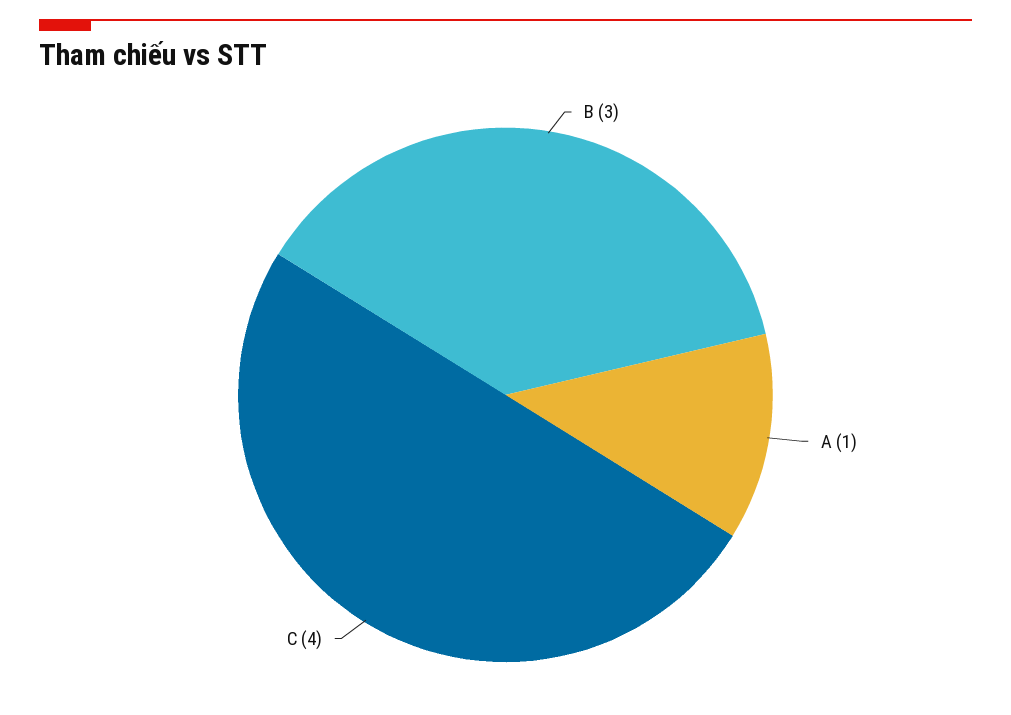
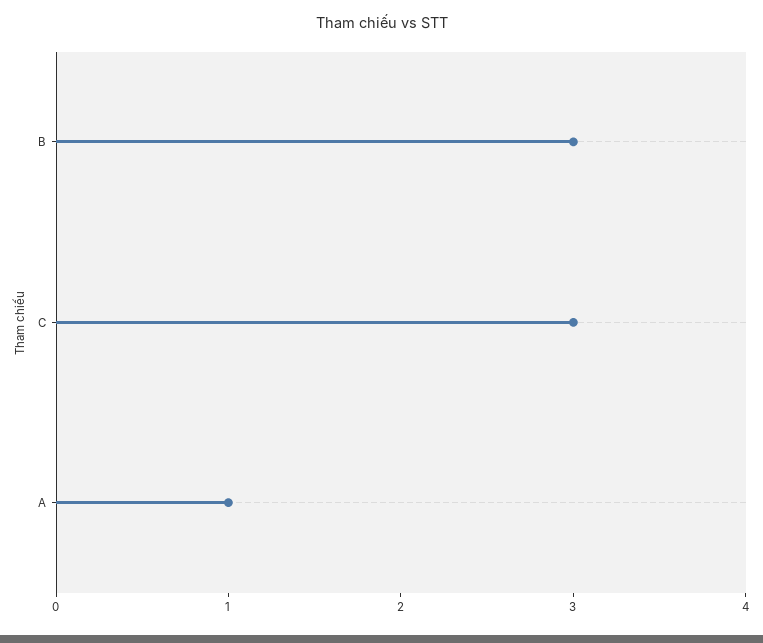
  {
    "B": 3,
    "A": 1,
-   "C": 4
+   "C": 3
  }

